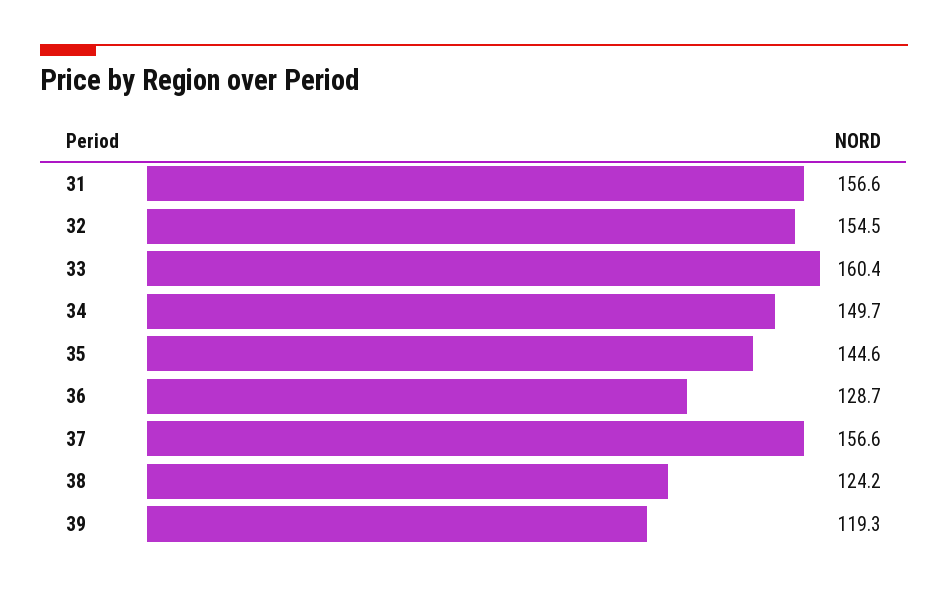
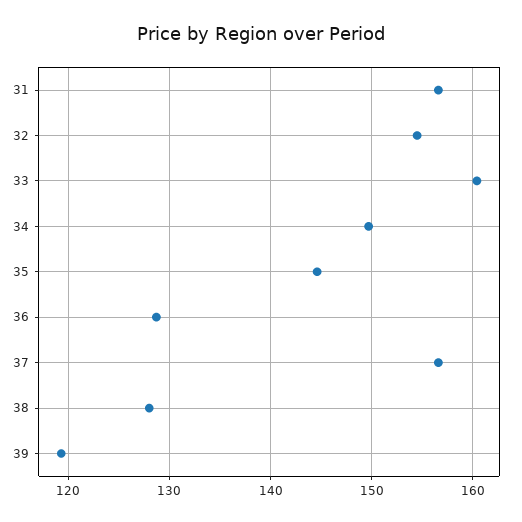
  {
    "31": 156.6,
    "32": 154.5,
    "33": 160.4,
    "34": 149.7,
    "35": 144.6,
    "36": 128.7,
    "37": 156.6,
-   "38": 124.2,
+   "38": 128,
    "39": 119.3
  }

